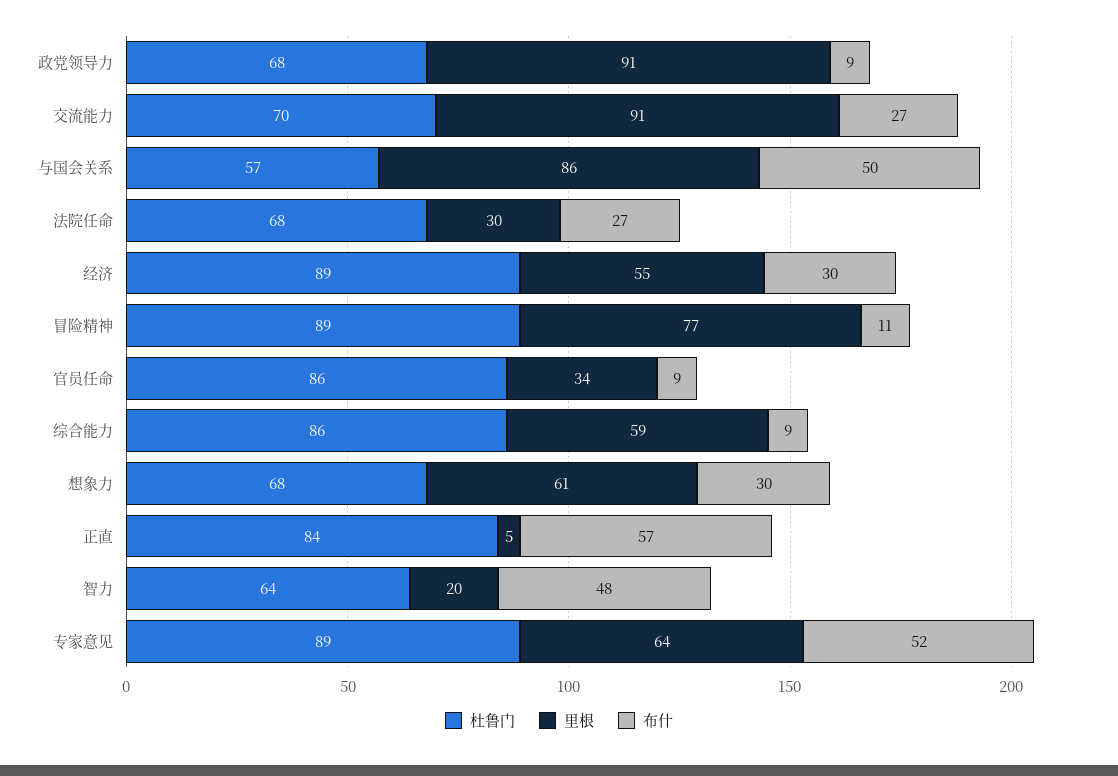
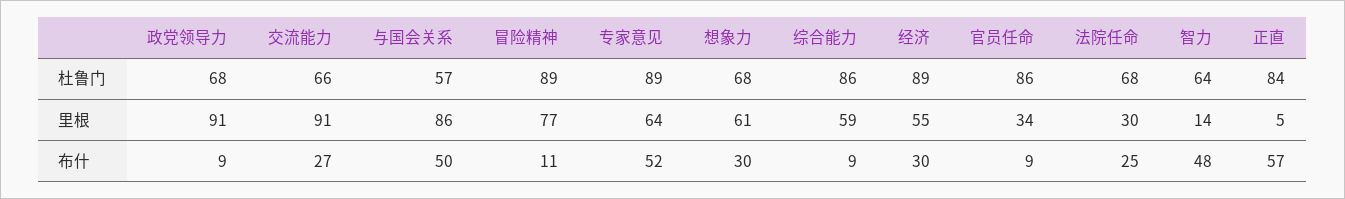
  {
    "杜鲁门": {
      "政党领导力": 68,
-     "交流能力": 70,
+     "交流能力": 66,
      "与国会关系": 57,
      "法院任命": 68,
      "经济": 89,
      "冒险精神": 89,
      "官员任命": 86,
      "综合能力": 86,
      "想象力": 68,
      "正直": 84,
      "智力": 64,
      "专家意见": 89
    },
    "里根": {
      "政党领导力": 91,
      "交流能力": 91,
      "与国会关系": 86,
      "法院任命": 30,
      "经济": 55,
      "冒险精神": 77,
      "官员任命": 34,
      "综合能力": 59,
      "想象力": 61,
      "正直": 5,
-     "智力": 20,
+     "智力": 14,
      "专家意见": 64
    },
    "布什": {
      "政党领导力": 9,
      "交流能力": 27,
      "与国会关系": 50,
-     "法院任命": 27,
+     "法院任命": 25,
      "经济": 30,
      "冒险精神": 11,
      "官员任命": 9,
      "综合能力": 9,
      "想象力": 30,
      "正直": 57,
      "智力": 48,
      "专家意见": 52
    }
  }

